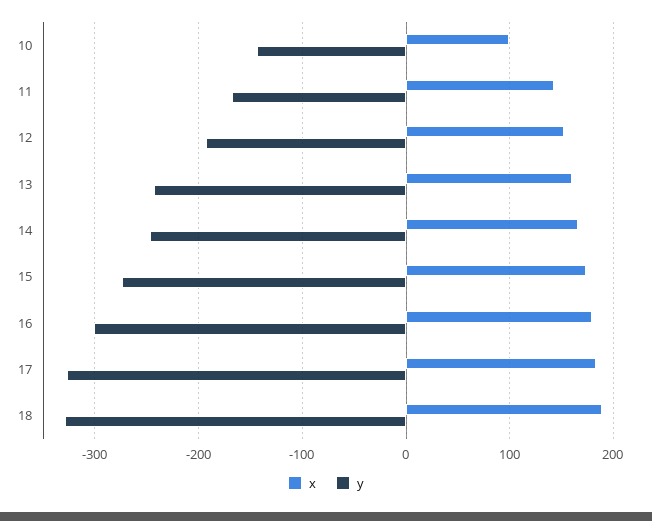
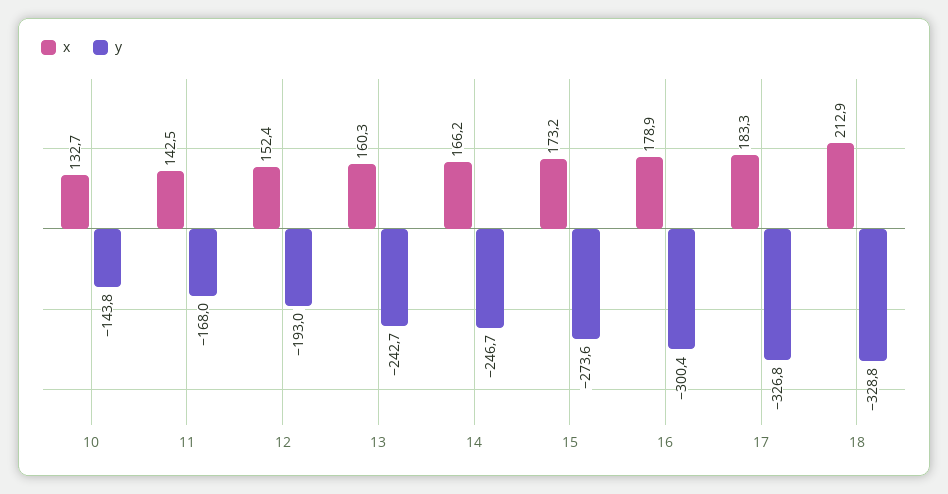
  {
    "x": {
-     "10": 100,
+     "10": 132.7,
      "11": 142.5,
      "12": 152.4,
      "13": 160.3,
      "14": 166.2,
      "15": 173.2,
      "16": 178.9,
      "17": 183.3,
-     "18": 190
+     "18": 212.9
    },
    "y": {
      "10": -143.8,
      "11": -168,
      "12": -193,
      "13": -242.7,
      "14": -246.7,
      "15": -273.6,
      "16": -300.4,
      "17": -326.8,
      "18": -328.8
    }
  }

